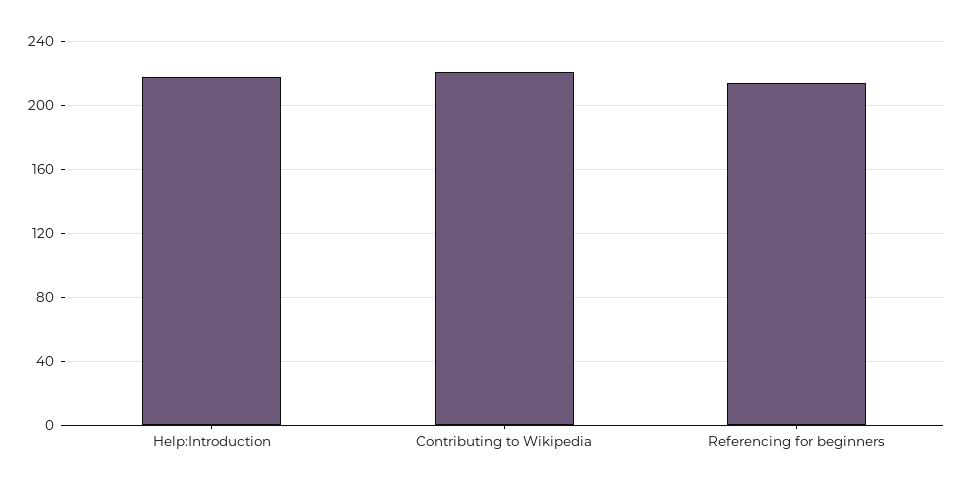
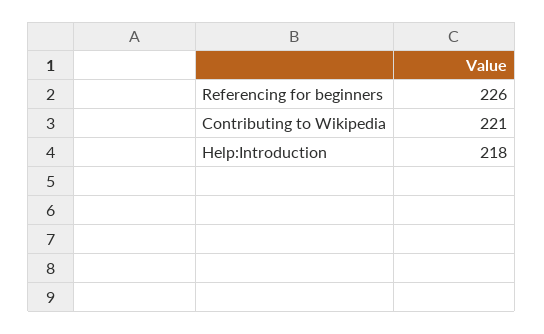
  {
    "Help:Introduction": 218,
    "Contributing to Wikipedia": 221,
-   "Referencing for beginners": 215
+   "Referencing for beginners": 226
  }

